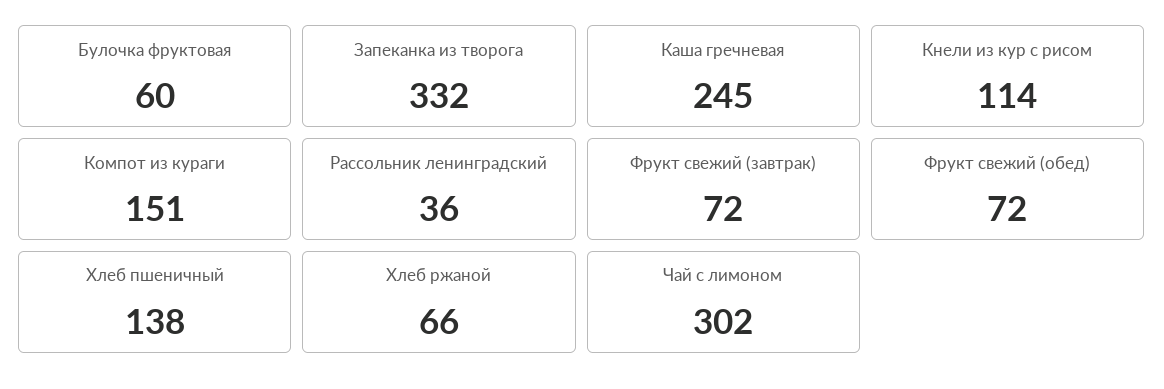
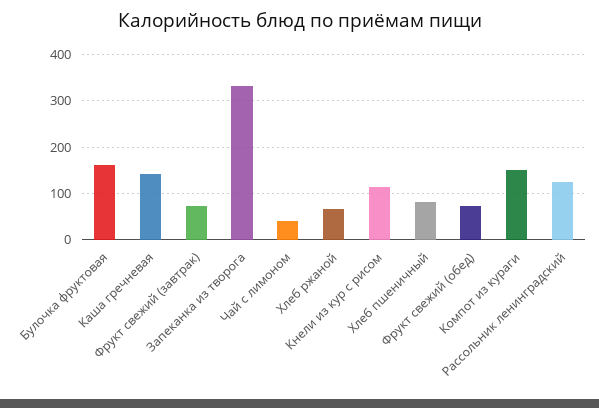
  {
-   "Булочка фруктовая": 60,
+   "Булочка фруктовая": 160,
    "Запеканка из творога": 332,
-   "Каша гречневая": 245,
+   "Каша гречневая": 140,
    "Кнели из кур с рисом": 114,
    "Компот из кураги": 151,
-   "Рассольник ленинградский": 36,
+   "Рассольник ленинградский": 120,
    "Фрукт свежий (завтрак)": 72,
    "Фрукт свежий (обед)": 72,
-   "Хлеб пшеничный": 138,
+   "Хлеб пшеничный": 80,
    "Хлеб ржаной": 66,
-   "Чай с лимоном": 302
+   "Чай с лимоном": 40
  }

